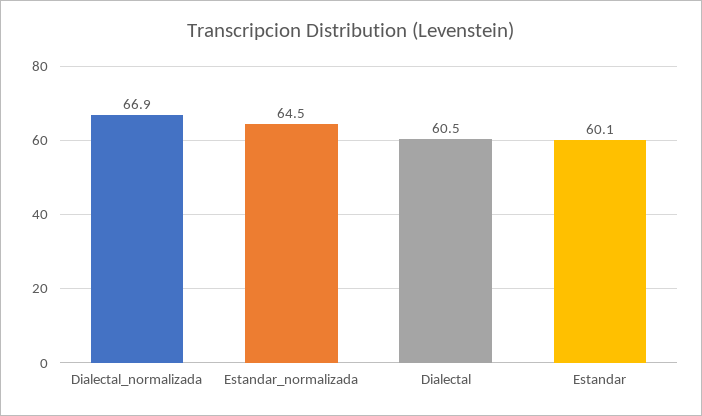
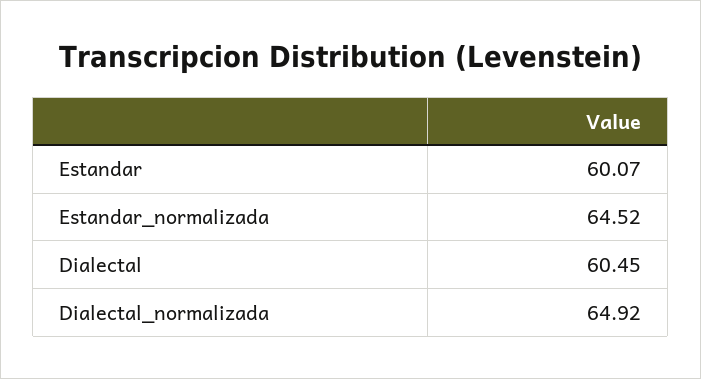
  {
-   "Dialectal_normalizada": 66.9,
+   "Dialectal_normalizada": 64.92,
    "Estandar_normalizada": 64.52,
    "Dialectal": 60.45,
    "Estandar": 60.07
  }

